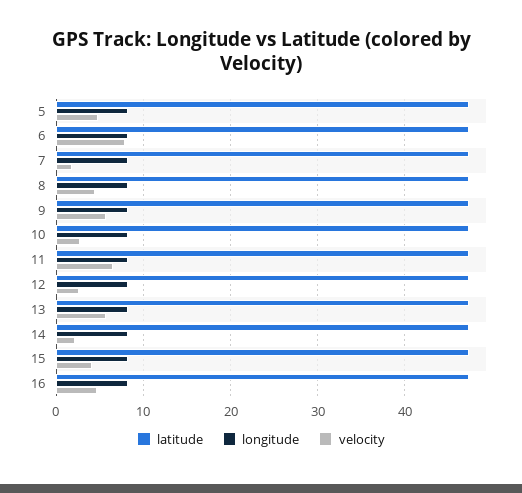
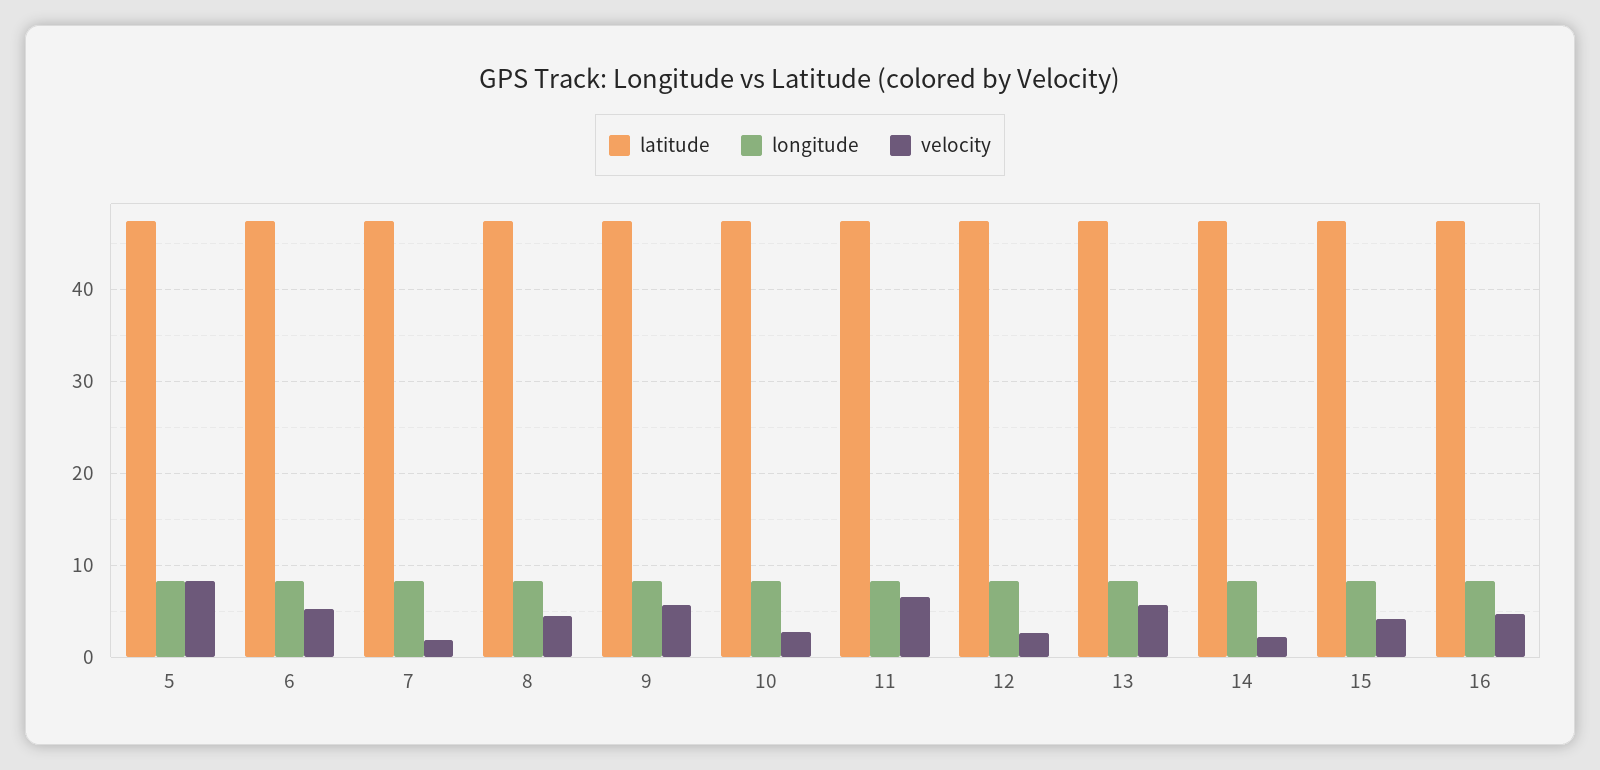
  {
    "latitude": {
      "5": 47,
      "6": 47,
      "7": 47,
      "8": 47,
      "9": 47,
      "10": 47,
      "11": 47,
      "12": 47,
      "13": 47,
      "14": 47,
      "15": 47,
      "16": 47
    },
    "longitude": {
      "5": 8,
      "6": 8,
      "7": 8,
      "8": 8,
      "9": 8,
      "10": 8,
      "11": 8,
      "12": 8,
      "13": 8,
      "14": 8,
      "15": 8,
      "16": 8
    },
    "velocity": {
-     "5": 5,
+     "5": 8,
-     "6": 8,
+     "6": 5,
      "7": 2,
      "8": 4,
      "9": 6,
      "10": 3,
      "11": 6,
      "12": 3,
      "13": 6,
      "14": 2,
      "15": 4,
      "16": 5
    }
  }

